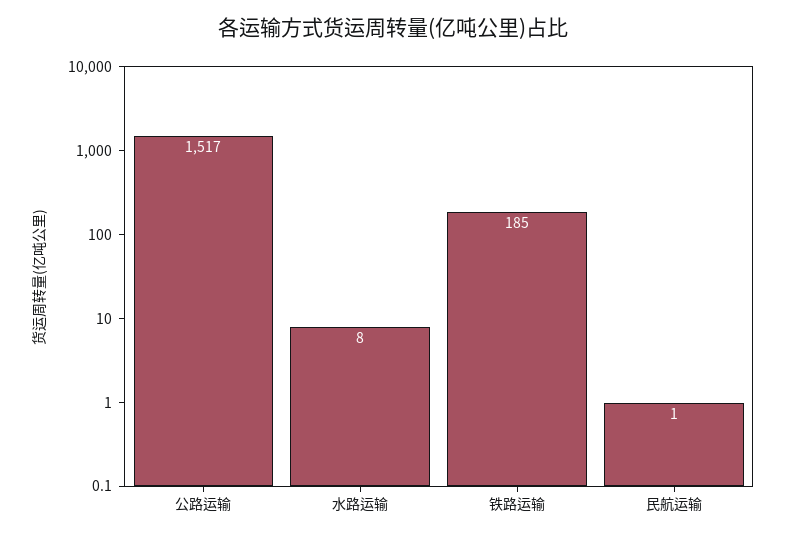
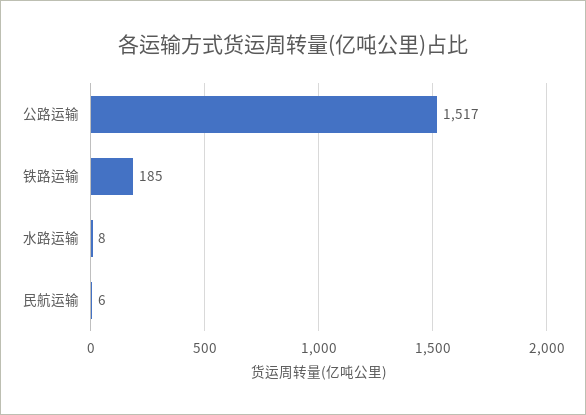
  {
    "公路运输": 1517,
    "水路运输": 8,
    "铁路运输": 185,
-   "民航运输": 1
+   "民航运输": 6
  }

